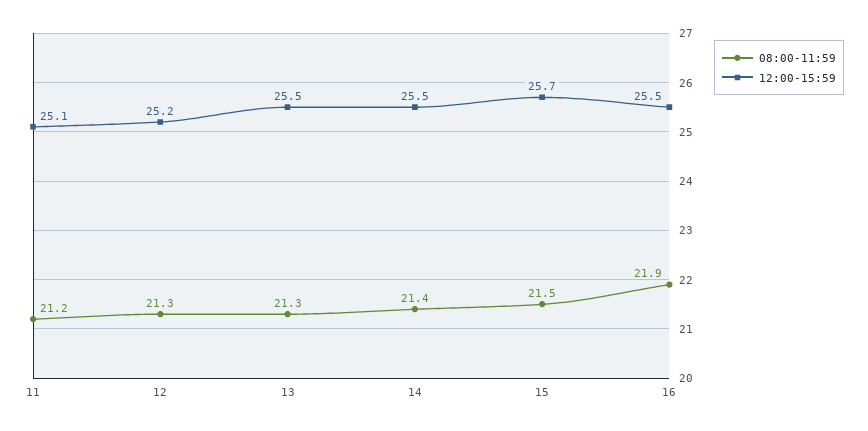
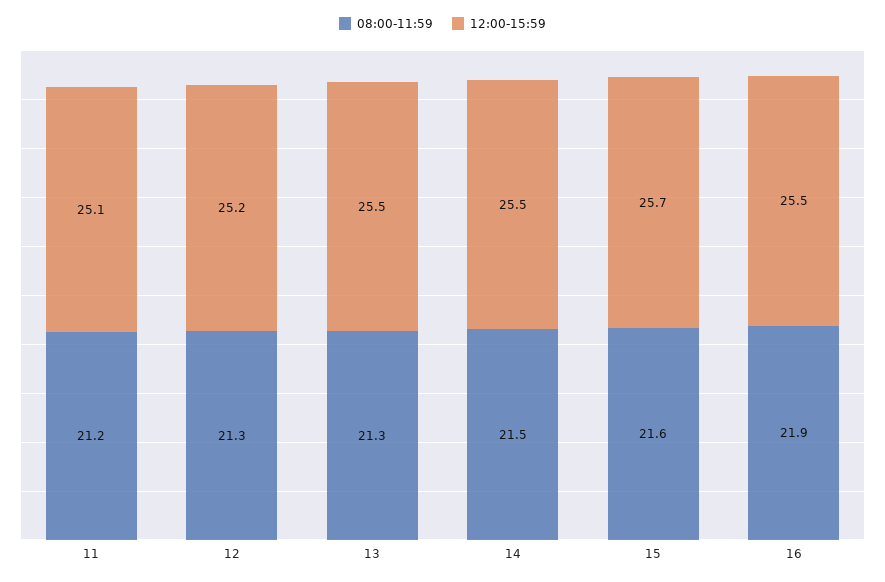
  {
    "08:00-11:59": {
      "11": 21.2,
      "12": 21.3,
      "13": 21.3,
-     "14": 21.4,
+     "14": 21.5,
-     "15": 21.5,
+     "15": 21.6,
      "16": 21.9
    },
    "12:00-15:59": {
      "11": 25.1,
      "12": 25.2,
      "13": 25.5,
      "14": 25.5,
      "15": 25.7,
      "16": 25.5
    }
  }

